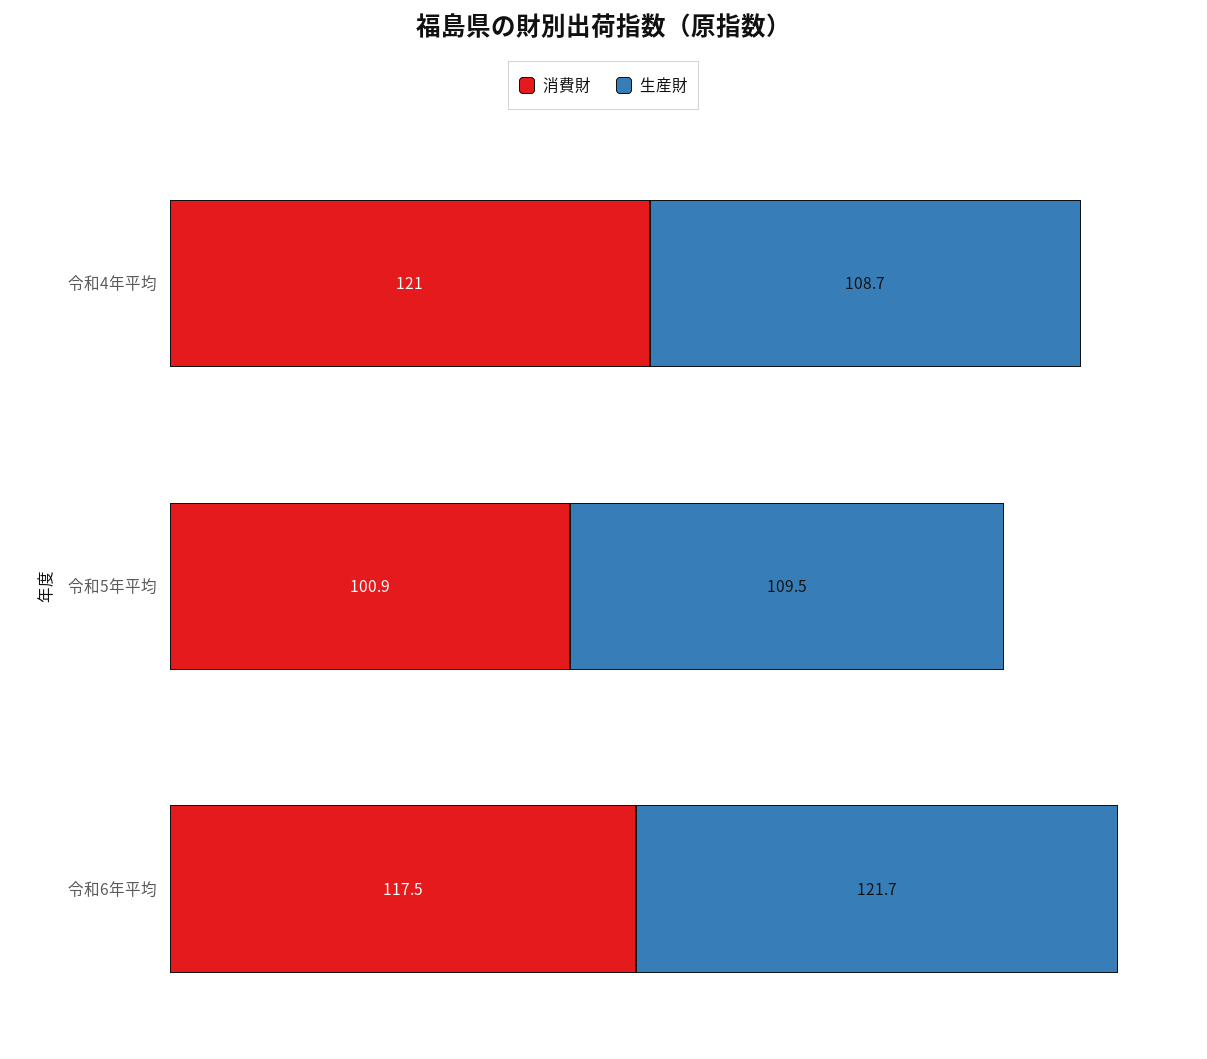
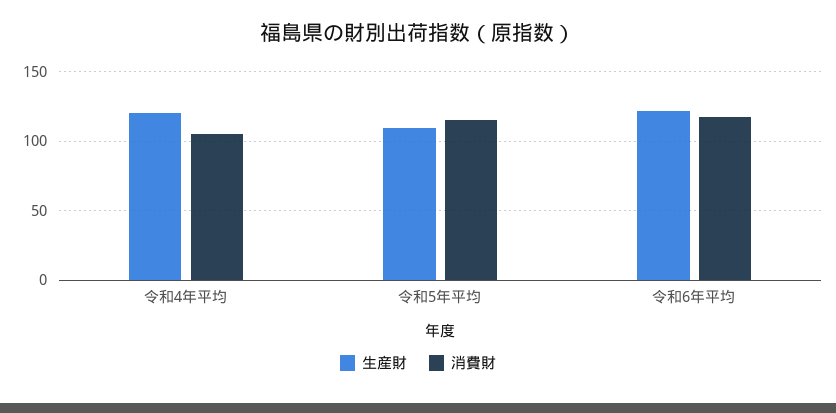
  {
    "消費財": {
-     "令和4年平均": 121,
+     "令和4年平均": 105,
-     "令和5年平均": 100.9,
+     "令和5年平均": 115,
      "令和6年平均": 117.5
    },
    "生産財": {
-     "令和4年平均": 108.7,
+     "令和4年平均": 120,
      "令和5年平均": 109.5,
      "令和6年平均": 121.7
    }
  }

